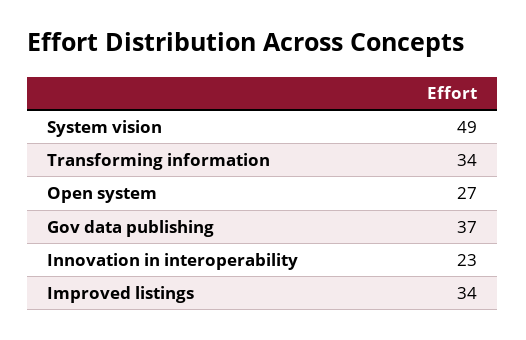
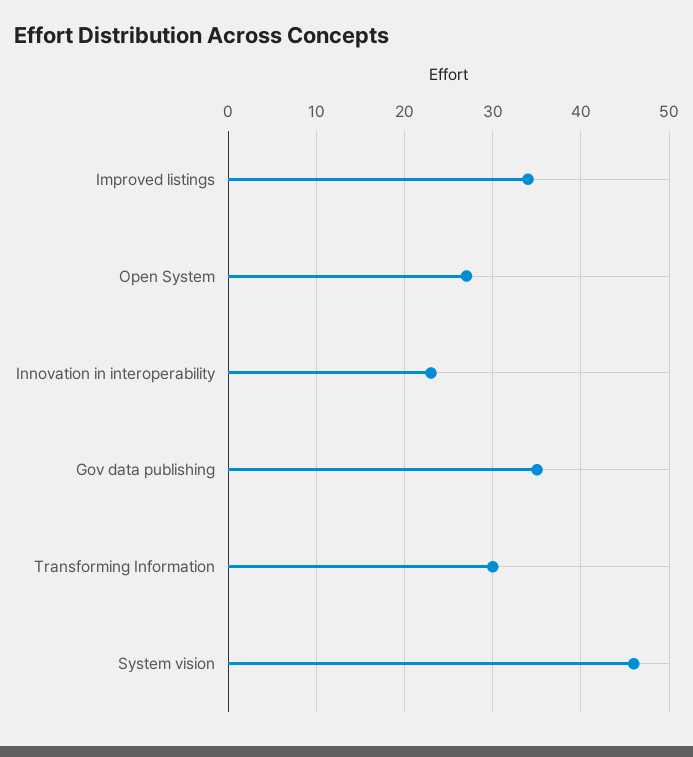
  {
-   "System vision": 49,
+   "System vision": 46,
-   "Transforming information": 34,
+   "Transforming information": 30,
    "Open system": 27,
-   "Gov data publishing": 37,
+   "Gov data publishing": 35,
    "Innovation in interoperability": 23,
    "Improved listings": 34
  }

